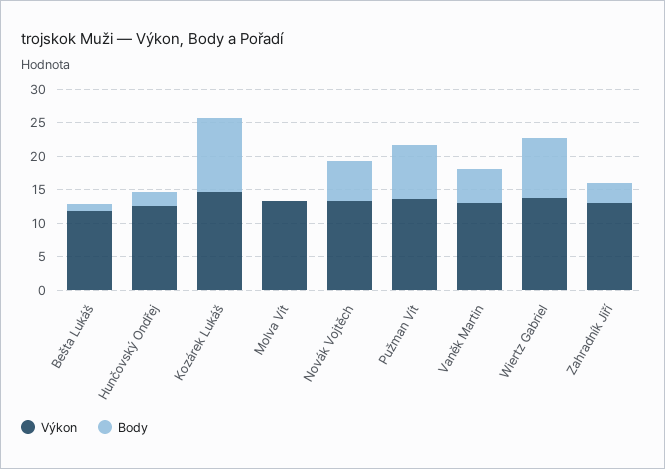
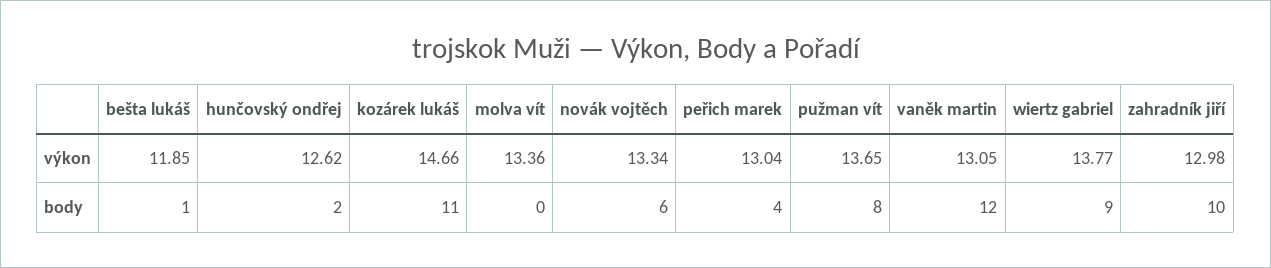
  {
    "Výkon": {
      "Bešta Lukáš": 11.85,
      "Hunčovský Ondřej": 12.62,
      "Kozárek Lukáš": 14.66,
      "Molva Vít": 13.36,
      "Novák Vojtěch": 13.34,
      "Pužman Vít": 13.65,
      "Vaněk Martin": 13.05,
      "Wiertz Gabriel": 13.77,
-     "Zahradník Jiří": 12.98
+     "Zahradník Jiří": 12.98,
+     "peřich marek": 13.04
    },
    "Body": {
      "Bešta Lukáš": 1,
      "Hunčovský Ondřej": 2,
      "Kozárek Lukáš": 11,
      "Molva Vít": 0,
      "Novák Vojtěch": 6,
      "Pužman Vít": 8,
-     "Vaněk Martin": 5,
+     "Vaněk Martin": 12,
      "Wiertz Gabriel": 9,
-     "Zahradník Jiří": 2.5
+     "Zahradník Jiří": 10,
+     "peřich marek": 4
    }
  }

